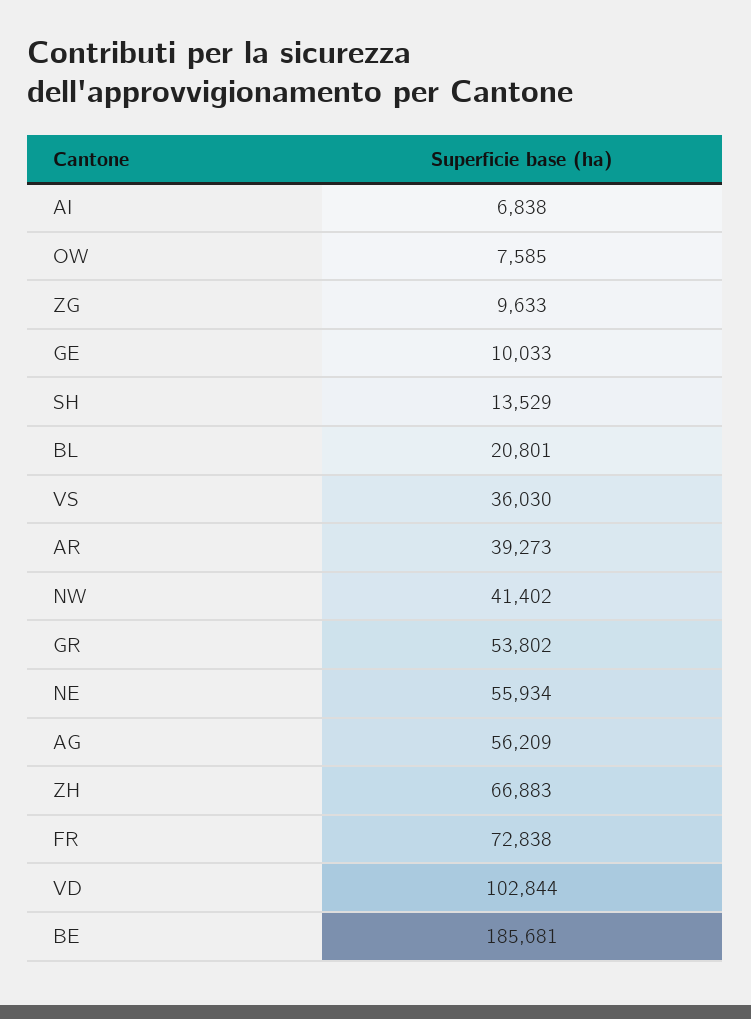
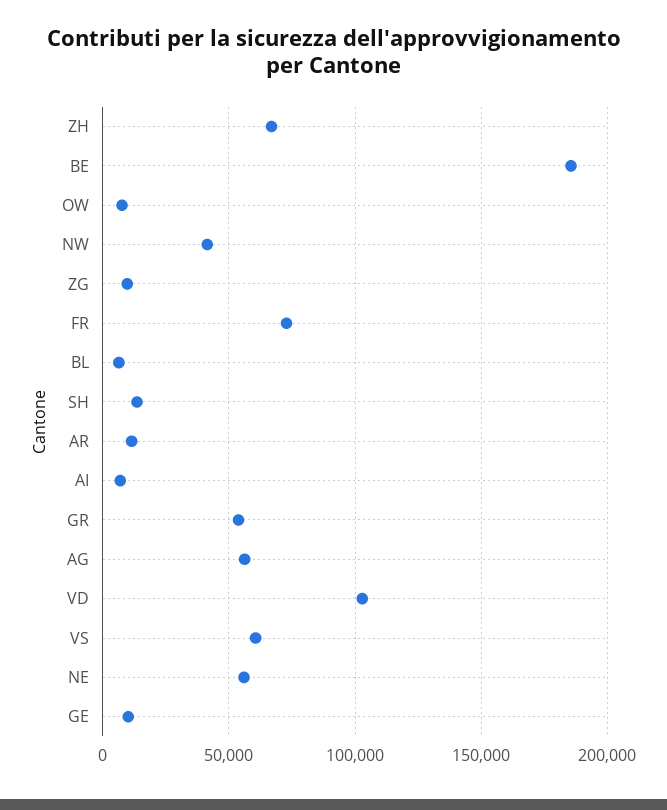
  {
    "AI": 6838,
    "OW": 7585,
    "ZG": 9633,
    "GE": 10033,
    "SH": 13529,
-   "BL": 20801,
+   "BL": 5000,
-   "VS": 36030,
+   "VS": 60000,
-   "AR": 39273,
+   "AR": 10000,
    "NW": 41402,
    "GR": 53802,
    "NE": 55934,
    "AG": 56209,
    "ZH": 66883,
    "FR": 72838,
    "VD": 102844,
    "BE": 185681
  }

